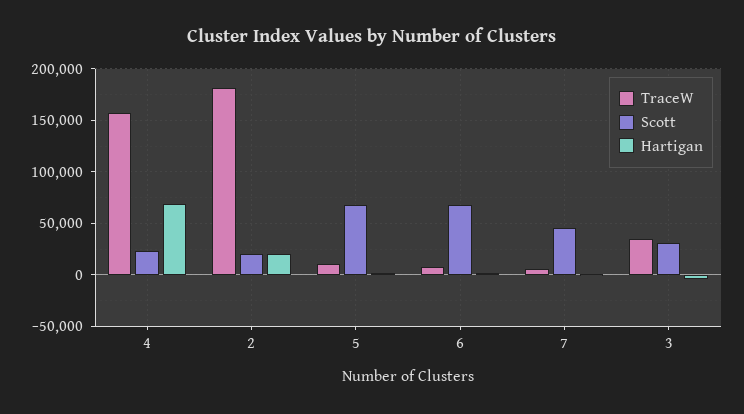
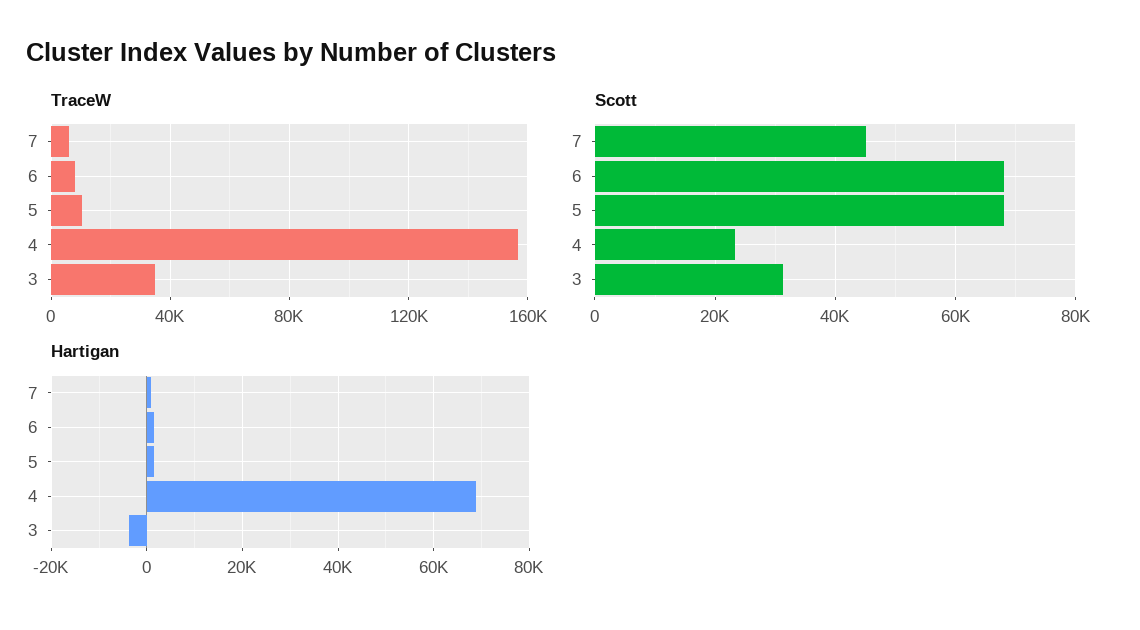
  {
    "TraceW": {
      "4": 155000,
-     "2": 180000,
      "5": 10000,
      "6": 10000,
      "7": 5000,
      "3": 35000
    },
    "Scott": {
      "4": 24000,
-     "2": 20000,
      "5": 68000,
      "6": 68000,
      "7": 46000,
      "3": 32000
    },
    "Hartigan": {
      "4": 68000,
-     "2": 20000,
      "5": 2000,
      "6": 2000,
      "7": 0,
      "3": -4000
    }
  }

